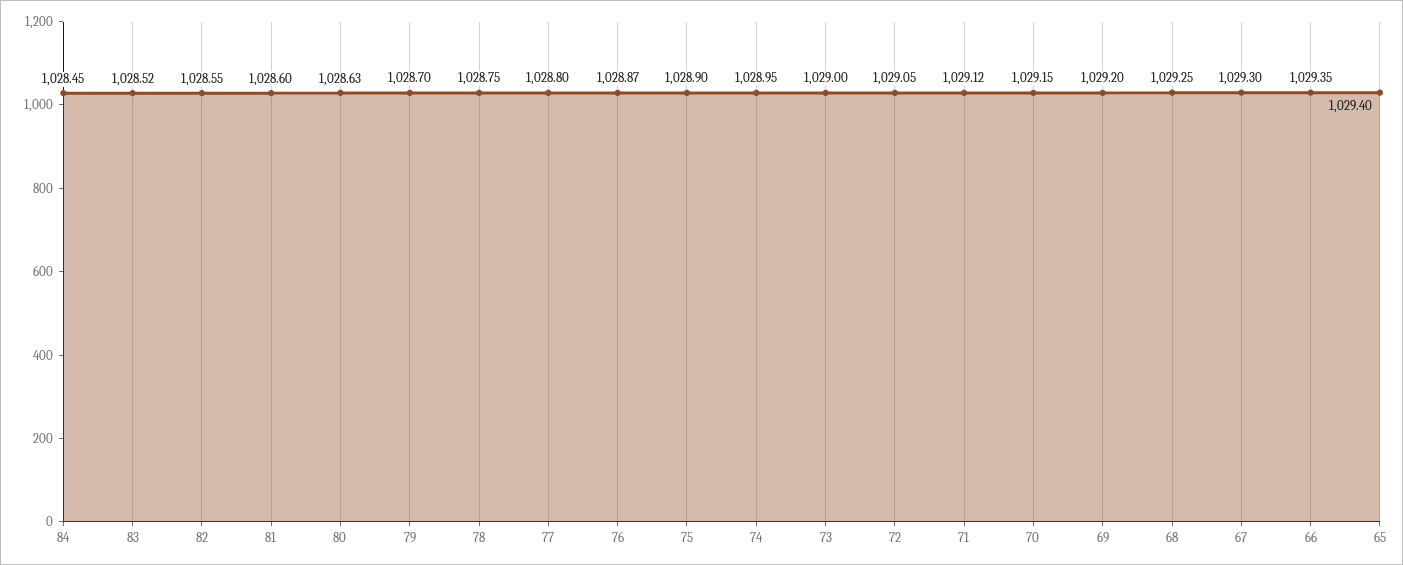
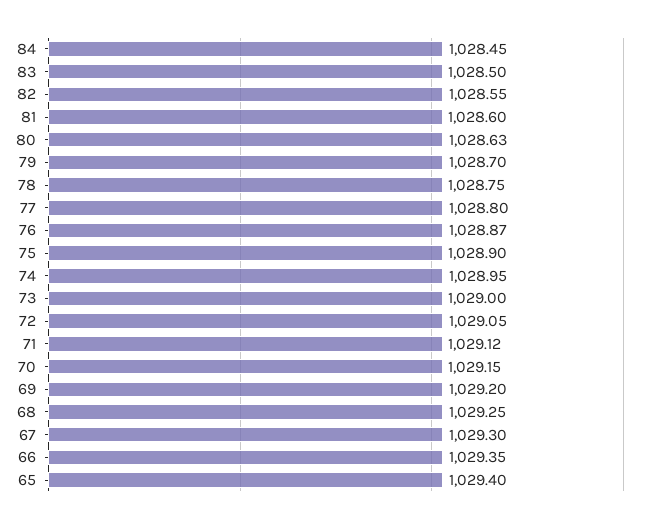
  {
    "84": 1028.45,
-   "83": 1028.52,
+   "83": 1028.5,
    "82": 1028.55,
    "81": 1028.6,
    "80": 1028.63,
    "79": 1028.7,
    "78": 1028.75,
    "77": 1028.8,
    "76": 1028.87,
    "75": 1028.9,
    "74": 1028.95,
    "73": 1029,
    "72": 1029.05,
    "71": 1029.12,
    "70": 1029.15,
    "69": 1029.2,
    "68": 1029.25,
    "67": 1029.3,
    "66": 1029.35,
    "65": 1029.4
  }

